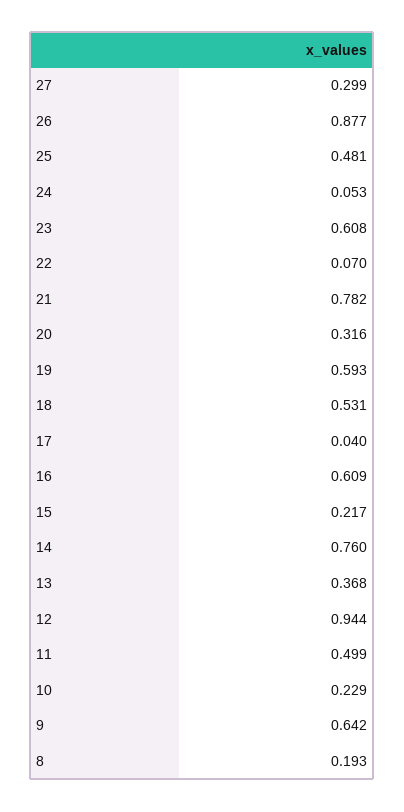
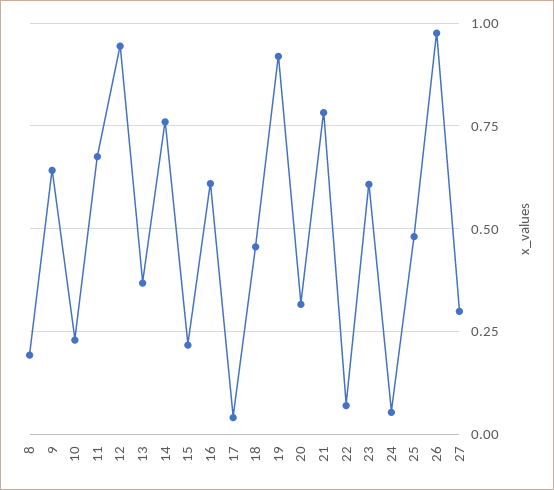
  {
    "27": 0.299,
-   "26": 0.877,
+   "26": 0.975,
    "25": 0.481,
    "24": 0.053,
    "23": 0.608,
    "22": 0.07,
    "21": 0.782,
    "20": 0.316,
-   "19": 0.593,
+   "19": 0.925,
-   "18": 0.531,
+   "18": 0.45,
    "17": 0.04,
    "16": 0.609,
    "15": 0.217,
    "14": 0.76,
    "13": 0.368,
    "12": 0.944,
-   "11": 0.499,
+   "11": 0.675,
    "10": 0.229,
    "9": 0.642,
    "8": 0.193
  }

